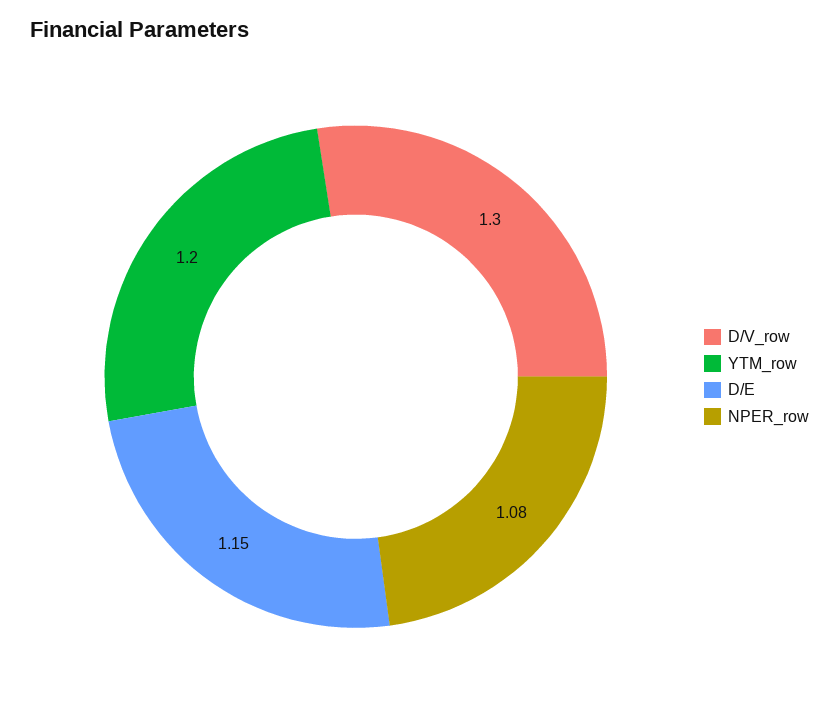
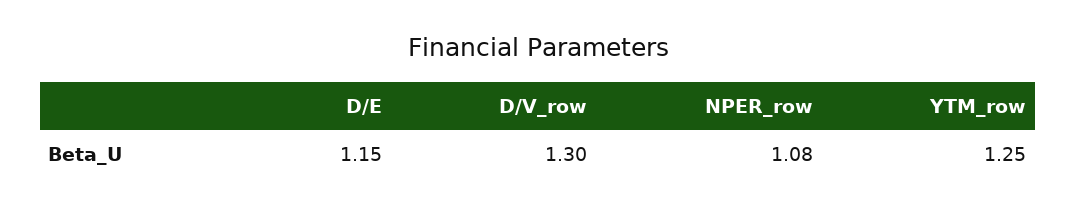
  {
    "D/V_row": 1.3,
-   "YTM_row": 1.2,
+   "YTM_row": 1.25,
    "D/E": 1.15,
    "NPER_row": 1.08
  }

